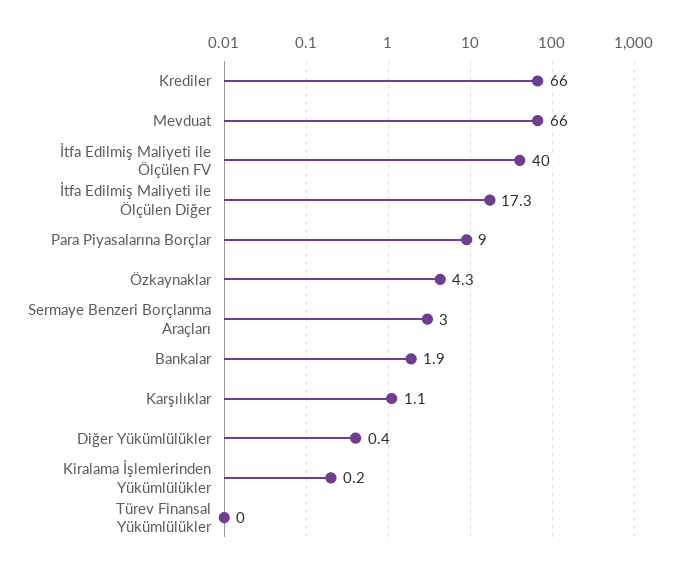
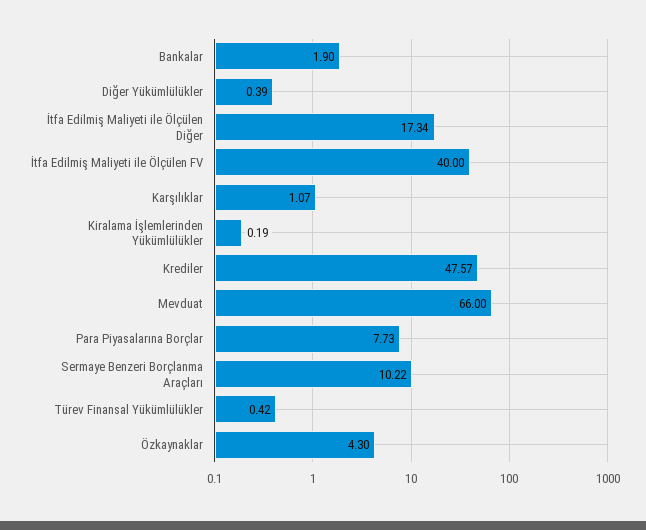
  {
-   "Krediler": 66,
+   "Krediler": 47.57,
    "Mevduat": 66,
    "İtfa Edilmiş Maliyeti ile Ölçülen FV": 40,
    "İtfa Edilmiş Maliyeti ile Ölçülen Diğer": 17.34,
-   "Para Piyasalarına Borçlar": 9,
+   "Para Piyasalarına Borçlar": 7.73,
    "Özkaynaklar": 4.3,
-   "Sermaye Benzeri Borçlanma Araçları": 3,
+   "Sermaye Benzeri Borçlanma Araçları": 10.22,
    "Bankalar": 1.9,
    "Karşılıklar": 1.07,
    "Diğer Yükümlülükler": 0.39,
    "Kiralama İşlemlerinden Yükümlülükler": 0.19,
-   "Türev Finansal Yükümlülükler": 0
+   "Türev Finansal Yükümlülükler": 0.42
  }

